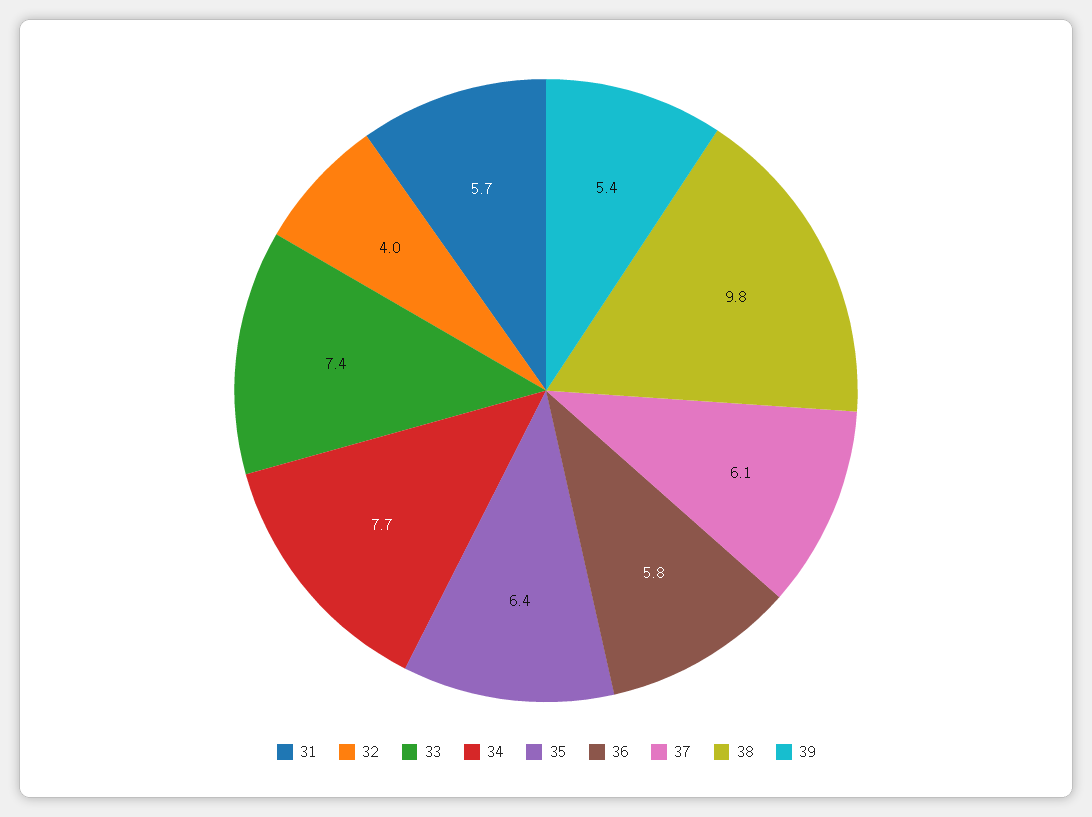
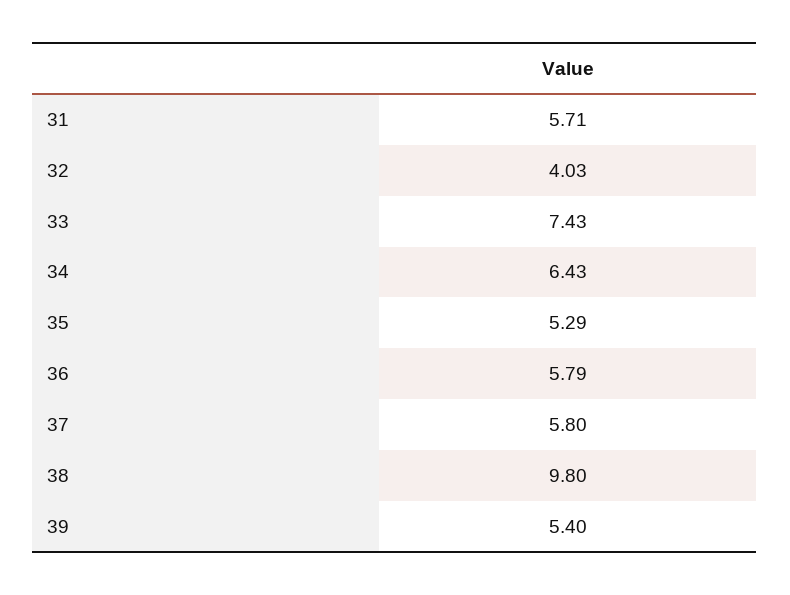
  {
    "31": 5.71,
    "32": 4.03,
    "33": 7.43,
-   "34": 7.7,
+   "34": 6.43,
-   "35": 6.4,
+   "35": 5.29,
    "36": 5.79,
-   "37": 6.1,
+   "37": 5.8,
    "38": 9.8,
    "39": 5.4
  }

